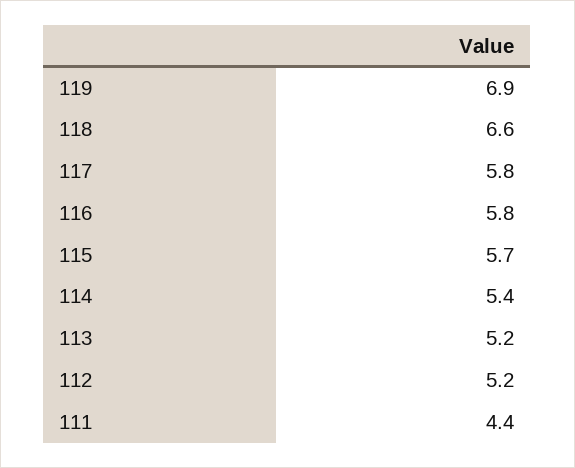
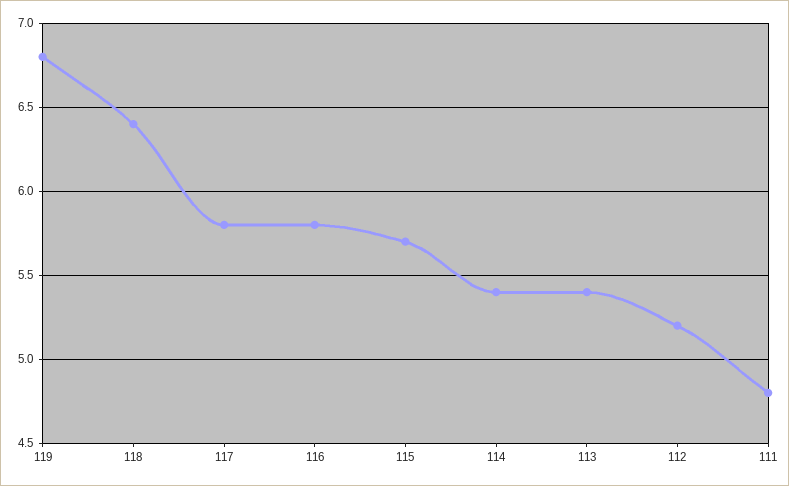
  {
-   "119": 6.9,
+   "119": 6.8,
-   "118": 6.6,
+   "118": 6.4,
    "117": 5.8,
    "116": 5.8,
    "115": 5.7,
    "114": 5.4,
-   "113": 5.2,
+   "113": 5.4,
    "112": 5.2,
-   "111": 4.4
+   "111": 4.8
  }

